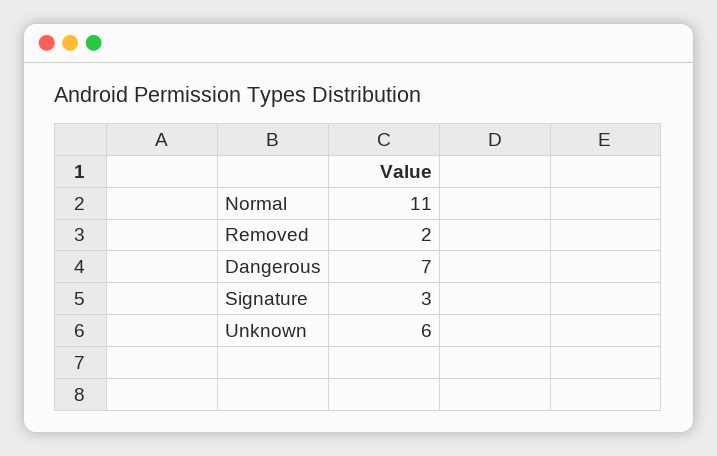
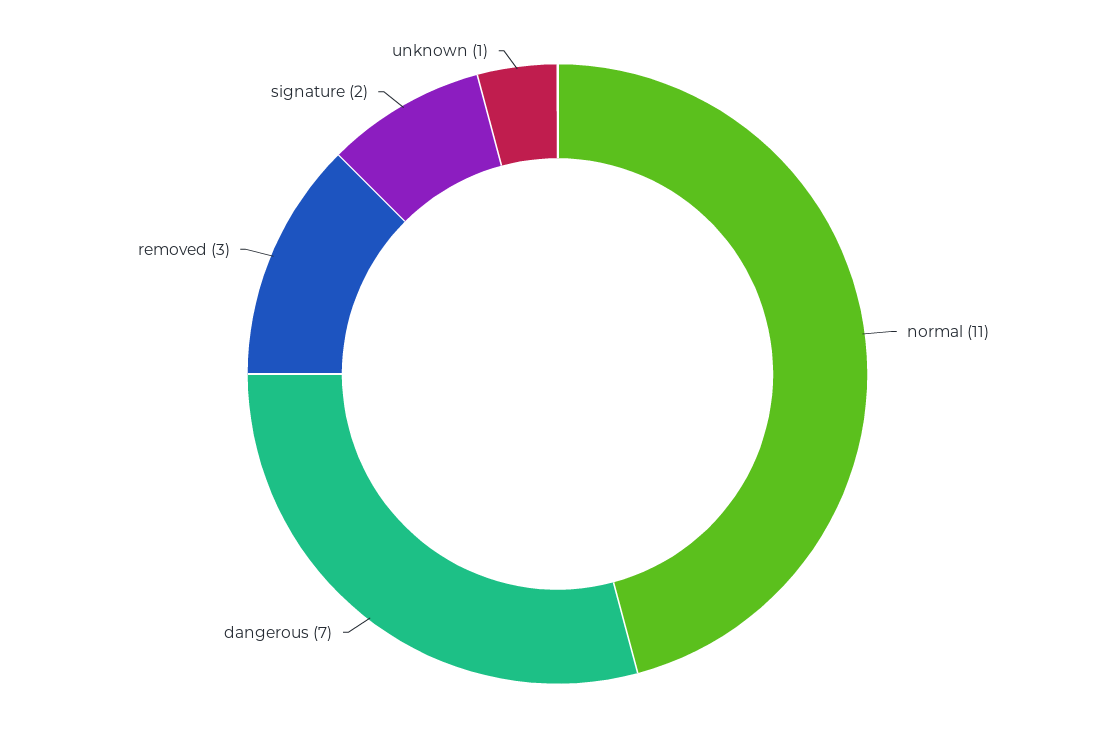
  {
    "Normal": 11,
-   "Removed": 2,
+   "Removed": 3,
    "Dangerous": 7,
-   "Signature": 3,
+   "Signature": 2,
-   "Unknown": 6
+   "Unknown": 1
  }

